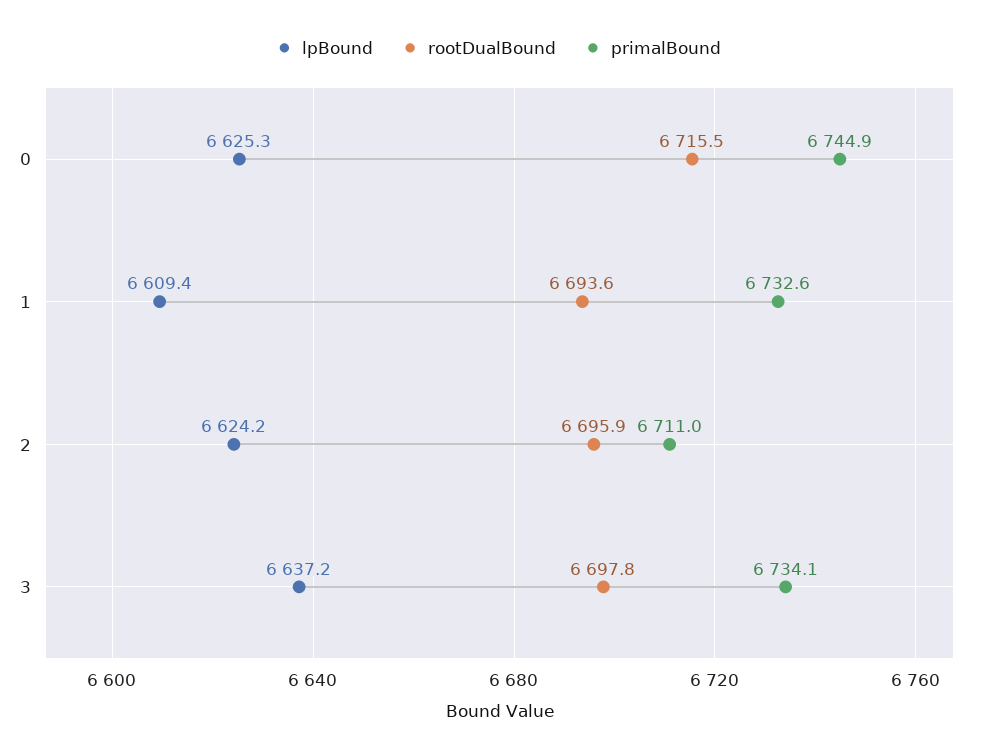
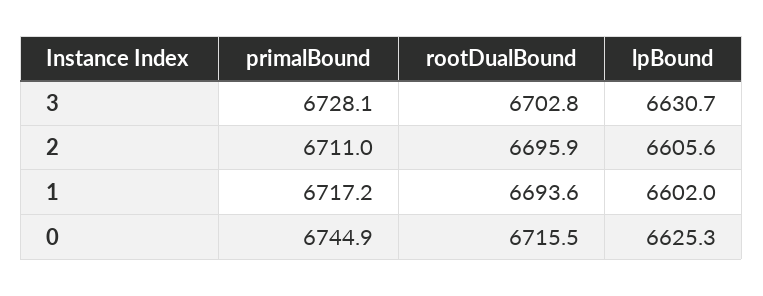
  {
    "lpBound": {
      "0": 6625.3,
-     "1": 6609.4,
+     "1": 6602,
-     "2": 6624.2,
+     "2": 6605.6,
-     "3": 6637.2
+     "3": 6630.7
    },
    "rootDualBound": {
      "0": 6715.5,
      "1": 6693.6,
      "2": 6695.9,
-     "3": 6697.8
+     "3": 6702.8
    },
    "primalBound": {
      "0": 6744.9,
-     "1": 6732.6,
+     "1": 6717.2,
      "2": 6711,
-     "3": 6734.1
+     "3": 6728.1
    }
  }

